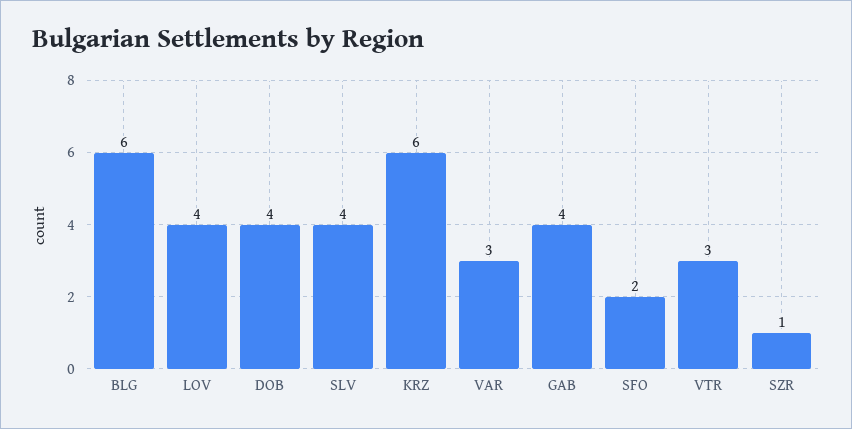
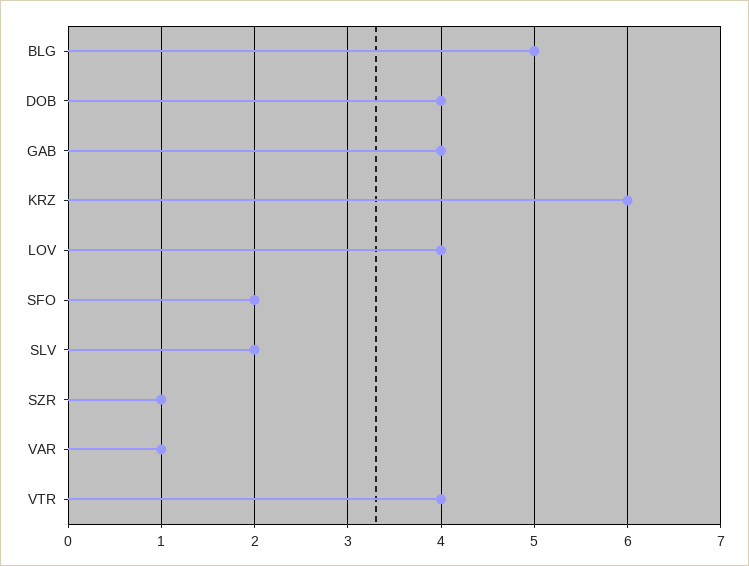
  {
-   "BLG": 6,
+   "BLG": 5,
    "LOV": 4,
    "DOB": 4,
-   "SLV": 4,
+   "SLV": 2,
    "KRZ": 6,
-   "VAR": 3,
+   "VAR": 1,
    "GAB": 4,
    "SFO": 2,
-   "VTR": 3,
+   "VTR": 4,
    "SZR": 1
  }

